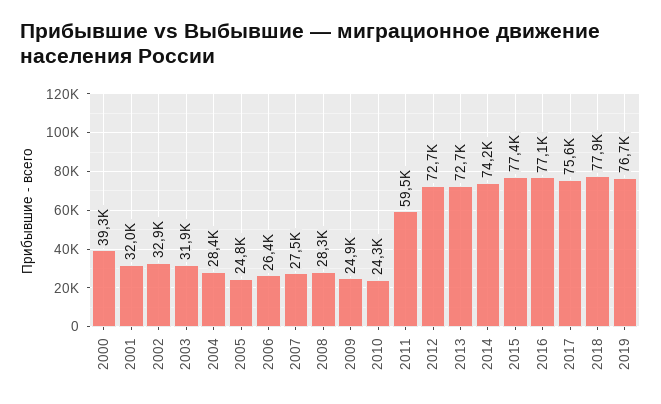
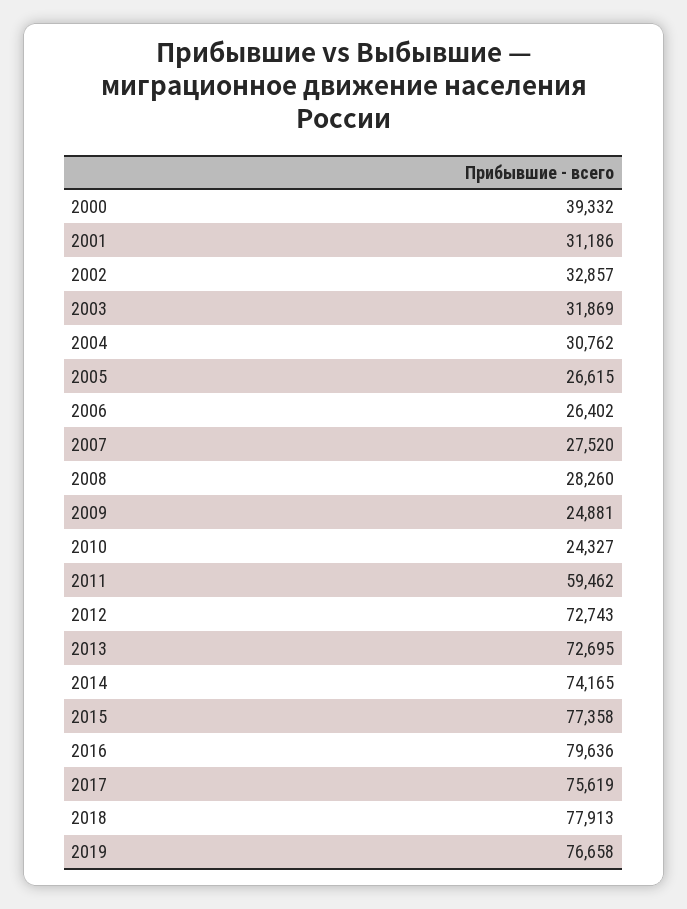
  {
    "2000": 39332,
-   "2001": 32000,
+   "2001": 31186,
    "2002": 32857,
    "2003": 31869,
-   "2004": 28400,
+   "2004": 30762,
-   "2005": 24800,
+   "2005": 26615,
    "2006": 26402,
    "2007": 27520,
    "2008": 28260,
    "2009": 24881,
    "2010": 24327,
    "2011": 59462,
    "2012": 72743,
    "2013": 72695,
    "2014": 74165,
    "2015": 77358,
-   "2016": 77100,
+   "2016": 79636,
    "2017": 75619,
    "2018": 77913,
    "2019": 76658
  }

